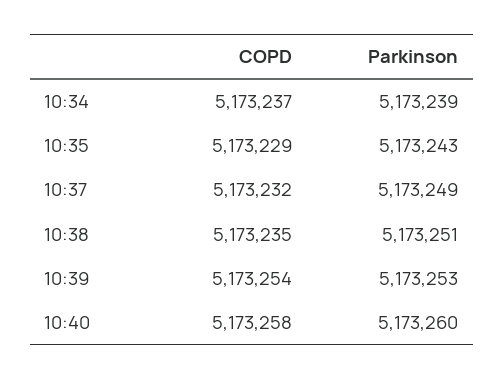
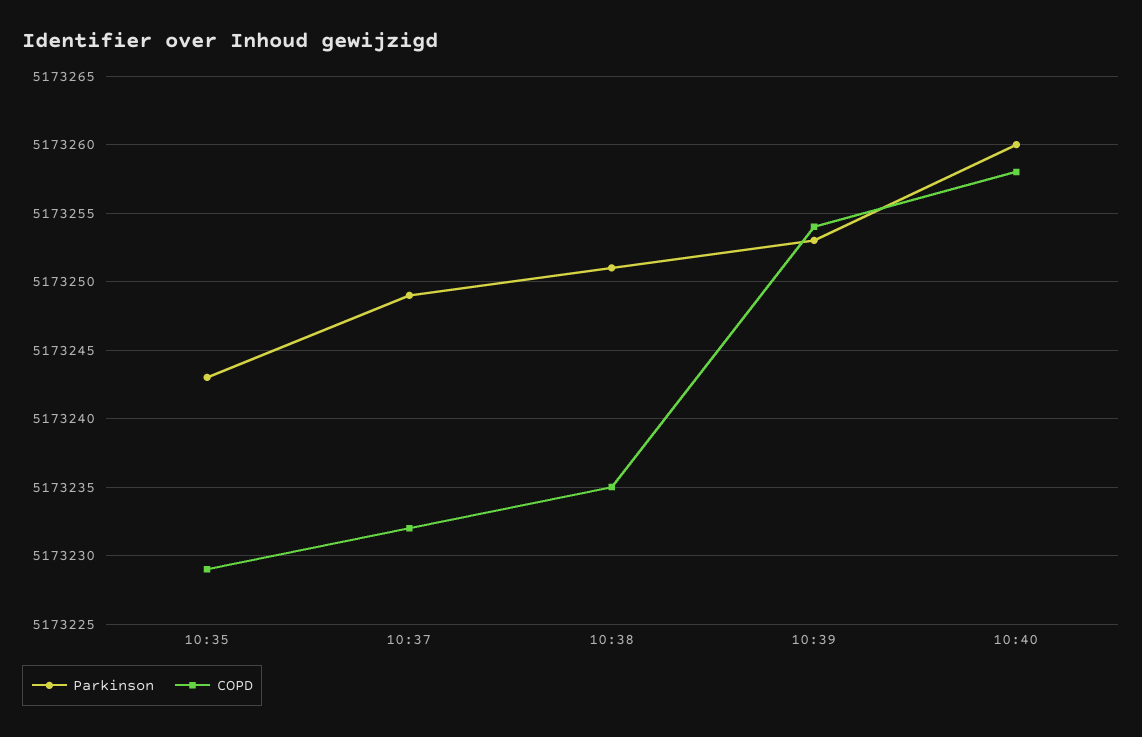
  {
    "COPD": {
-     "10:34": 5173237,
      "10:35": 5173229,
      "10:37": 5173232,
      "10:38": 5173235,
      "10:39": 5173254,
      "10:40": 5173258
    },
    "Parkinson": {
-     "10:34": 5173239,
      "10:35": 5173243,
      "10:37": 5173249,
      "10:38": 5173251,
      "10:39": 5173253,
      "10:40": 5173260
    }
  }

